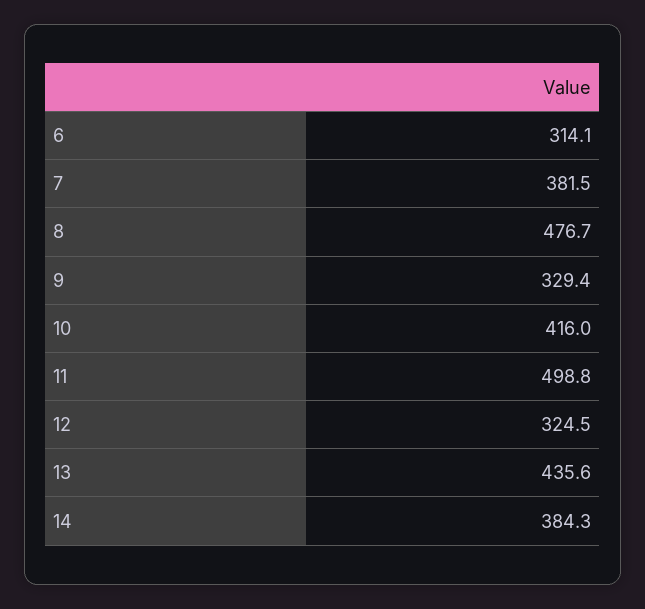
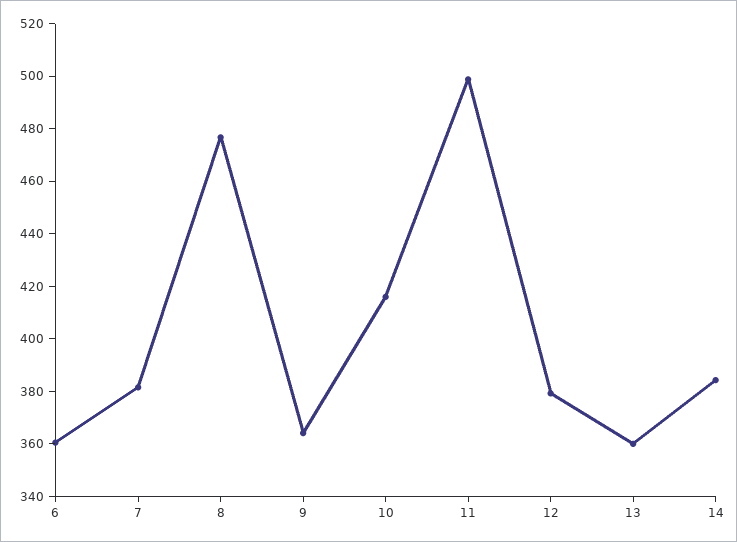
  {
-   "6": 314.1,
+   "6": 360,
    "7": 381.5,
    "8": 476.7,
-   "9": 329.4,
+   "9": 365,
    "10": 416,
    "11": 498.8,
-   "12": 324.5,
+   "12": 380,
-   "13": 435.6,
+   "13": 360,
    "14": 384.3
  }

